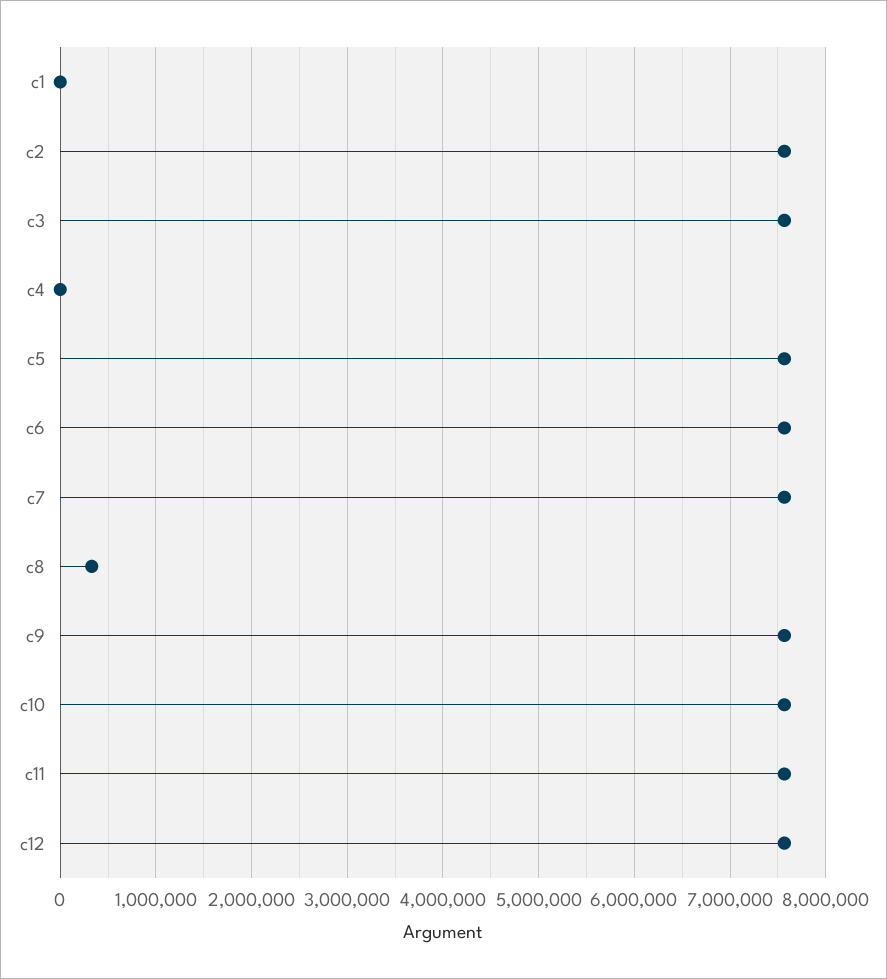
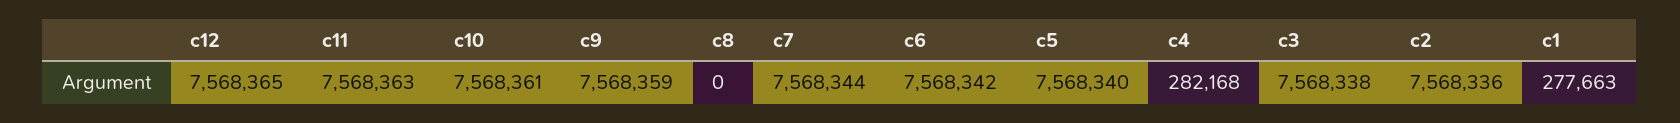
  {
-   "c1": 0,
+   "c1": 277663,
    "c2": 7568336,
    "c3": 7568338,
-   "c4": 0,
+   "c4": 282168,
    "c5": 7568340,
    "c6": 7568342,
    "c7": 7568344,
-   "c8": 300000,
+   "c8": 0,
    "c9": 7568359,
    "c10": 7568361,
    "c11": 7568363,
    "c12": 7568365
  }

